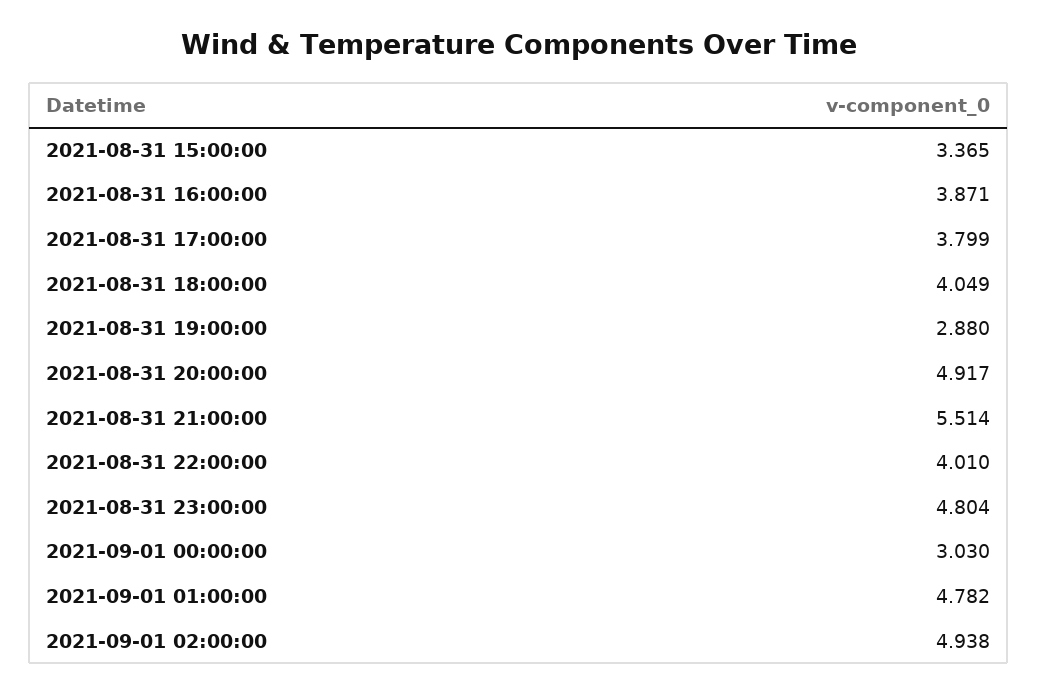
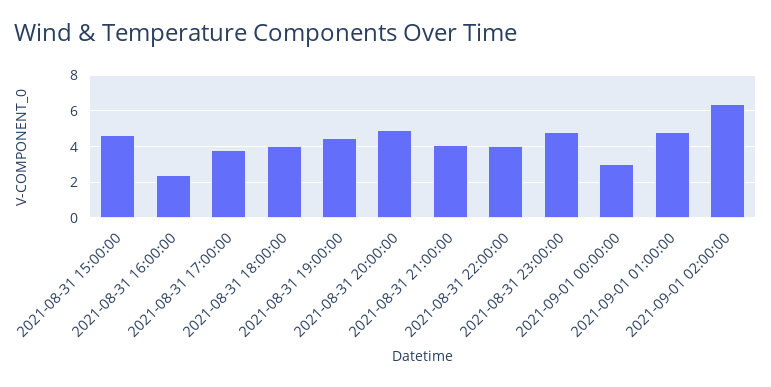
  {
-   "2021-08-31 15:00:00": 3.365,
+   "2021-08-31 15:00:00": 4.5,
-   "2021-08-31 16:00:00": 3.871,
+   "2021-08-31 16:00:00": 2.5,
    "2021-08-31 17:00:00": 3.799,
    "2021-08-31 18:00:00": 4.049,
-   "2021-08-31 19:00:00": 2.88,
+   "2021-08-31 19:00:00": 4.5,
    "2021-08-31 20:00:00": 4.917,
-   "2021-08-31 21:00:00": 5.514,
+   "2021-08-31 21:00:00": 4,
    "2021-08-31 22:00:00": 4.01,
    "2021-08-31 23:00:00": 4.804,
    "2021-09-01 00:00:00": 3.03,
    "2021-09-01 01:00:00": 4.782,
-   "2021-09-01 02:00:00": 4.938
+   "2021-09-01 02:00:00": 6.5
  }

